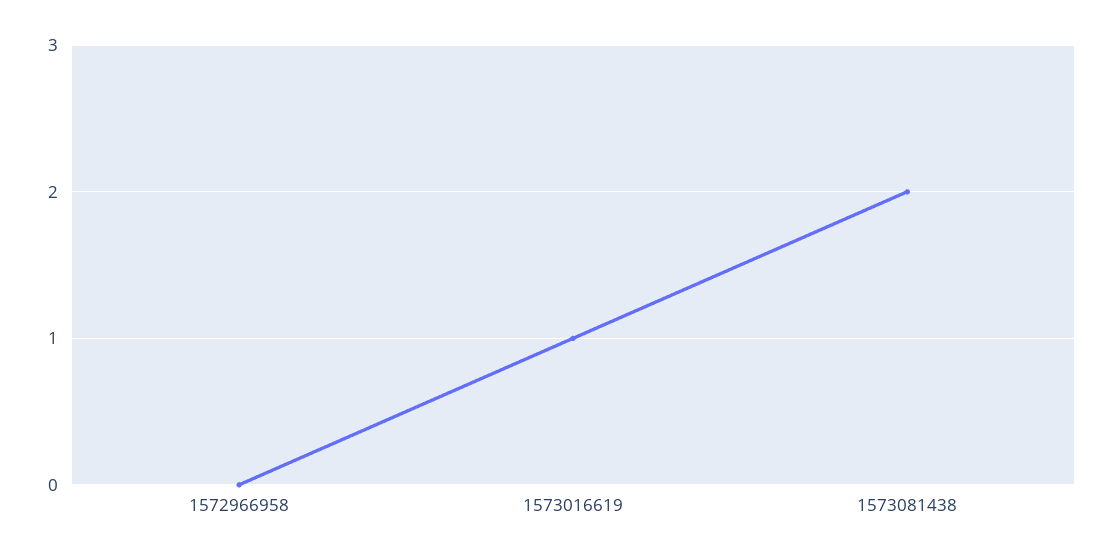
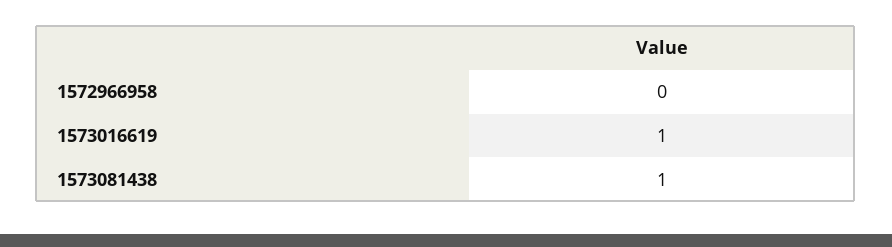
  {
    "1572966958": 0,
    "1573016619": 1,
-   "1573081438": 2
+   "1573081438": 1
  }

